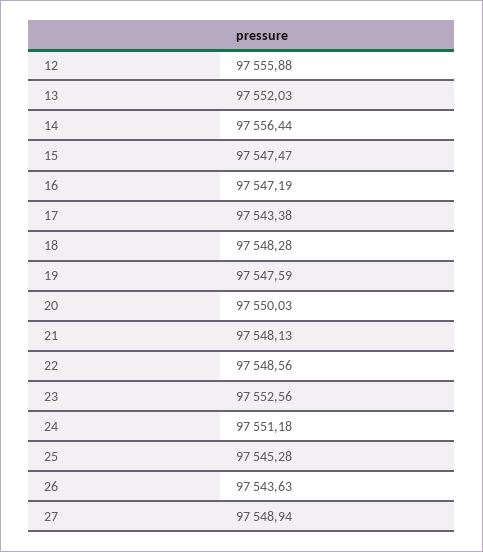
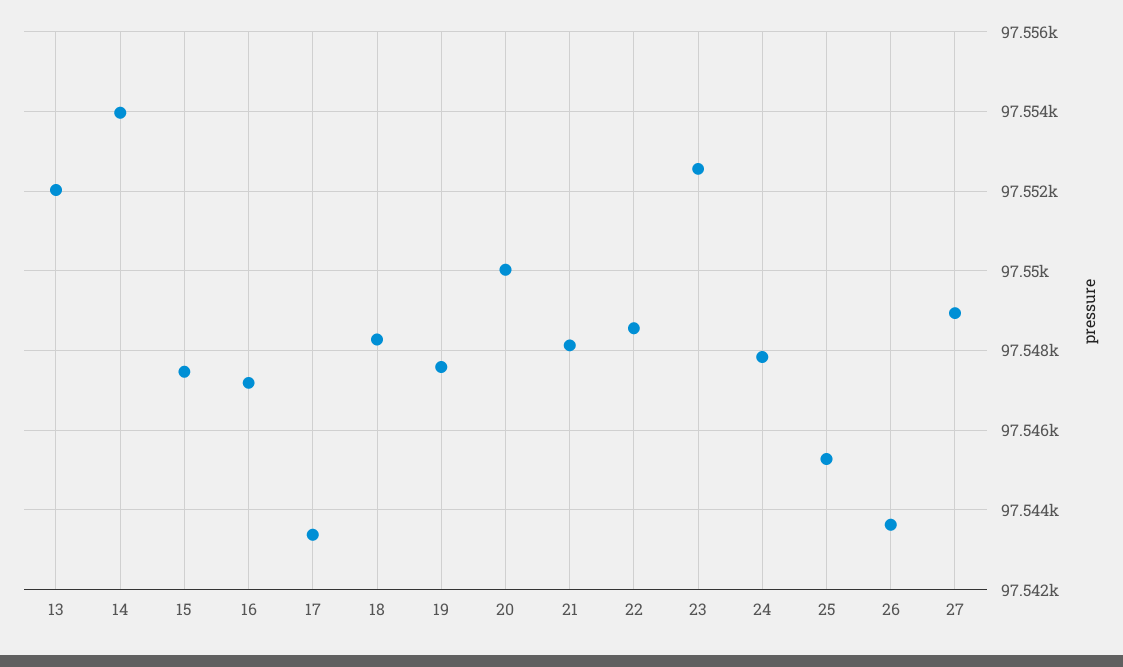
  {
-   "12": 97555.88,
    "13": 97552.03,
-   "14": 97556.44,
+   "14": 97554,
    "15": 97547.47,
    "16": 97547.19,
    "17": 97543.38,
    "18": 97548.28,
    "19": 97547.59,
    "20": 97550.03,
    "21": 97548.13,
    "22": 97548.56,
    "23": 97552.56,
-   "24": 97551.18,
+   "24": 97547.8,
    "25": 97545.28,
    "26": 97543.63,
    "27": 97548.94
  }

